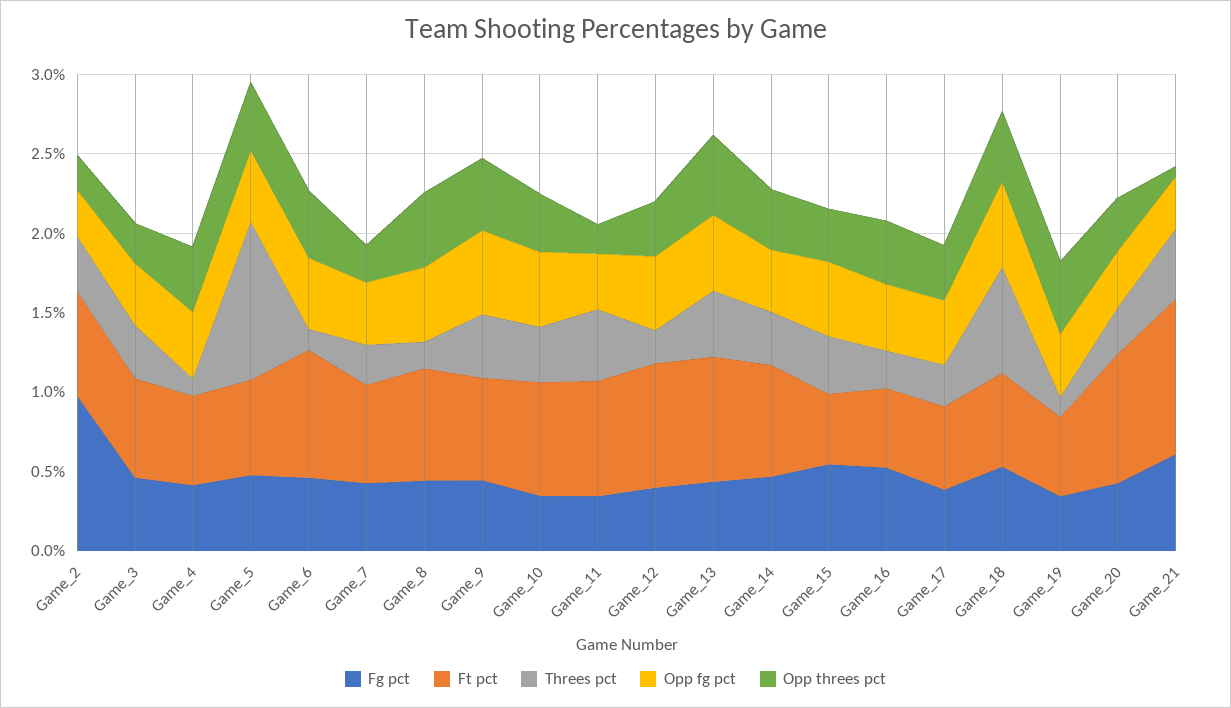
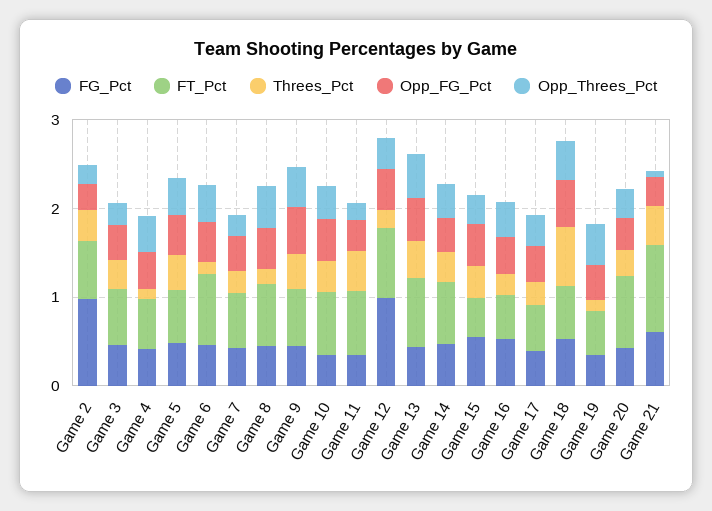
  {
    "Fg pct": {
      "Game_2": 1,
      "Game_3": 0.5,
      "Game_4": 0.4,
      "Game_5": 0.5,
      "Game_6": 0.5,
      "Game_7": 0.4,
      "Game_8": 0.4,
      "Game_9": 0.4,
      "Game_10": 0.3,
      "Game_11": 0.3,
-     "Game_12": 0.4,
+     "Game_12": 1,
      "Game_13": 0.4,
      "Game_14": 0.5,
      "Game_15": 0.5,
      "Game_16": 0.5,
      "Game_17": 0.4,
      "Game_18": 0.5,
      "Game_19": 0.3,
      "Game_20": 0.4,
      "Game_21": 0.6
    },
    "Ft pct": {
      "Game_2": 0.7,
      "Game_3": 0.6,
      "Game_4": 0.6,
      "Game_5": 0.6,
      "Game_6": 0.8,
      "Game_7": 0.6,
      "Game_8": 0.7,
      "Game_9": 0.6,
      "Game_10": 0.7,
      "Game_11": 0.7,
      "Game_12": 0.8,
      "Game_13": 0.8,
      "Game_14": 0.7,
      "Game_15": 0.4,
      "Game_16": 0.5,
      "Game_17": 0.5,
      "Game_18": 0.6,
      "Game_19": 0.5,
      "Game_20": 0.8,
      "Game_21": 1
    },
    "Threes pct": {
      "Game_2": 0.4,
      "Game_3": 0.3,
      "Game_4": 0.1,
-     "Game_5": 1,
+     "Game_5": 0.4,
      "Game_6": 0.1,
      "Game_7": 0.3,
      "Game_8": 0.2,
      "Game_9": 0.4,
      "Game_10": 0.3,
      "Game_11": 0.5,
      "Game_12": 0.2,
      "Game_13": 0.4,
      "Game_14": 0.3,
      "Game_15": 0.4,
      "Game_16": 0.2,
      "Game_17": 0.3,
      "Game_18": 0.7,
      "Game_19": 0.1,
      "Game_20": 0.3,
      "Game_21": 0.4
    },
    "Opp fg pct": {
      "Game_2": 0.3,
      "Game_3": 0.4,
      "Game_4": 0.4,
      "Game_5": 0.4,
      "Game_6": 0.4,
      "Game_7": 0.4,
      "Game_8": 0.5,
      "Game_9": 0.5,
      "Game_10": 0.5,
      "Game_11": 0.3,
      "Game_12": 0.5,
      "Game_13": 0.5,
      "Game_14": 0.4,
      "Game_15": 0.5,
      "Game_16": 0.4,
      "Game_17": 0.4,
      "Game_18": 0.5,
      "Game_19": 0.4,
      "Game_20": 0.4,
      "Game_21": 0.3
    },
    "Opp threes pct": {
      "Game_2": 0.2,
      "Game_3": 0.3,
      "Game_4": 0.4,
      "Game_5": 0.4,
      "Game_6": 0.4,
      "Game_7": 0.2,
      "Game_8": 0.5,
      "Game_9": 0.5,
      "Game_10": 0.4,
      "Game_11": 0.2,
      "Game_12": 0.3,
      "Game_13": 0.5,
      "Game_14": 0.4,
      "Game_15": 0.3,
      "Game_16": 0.4,
      "Game_17": 0.3,
      "Game_18": 0.4,
      "Game_19": 0.5,
      "Game_20": 0.3,
      "Game_21": 0.1
    }
  }

